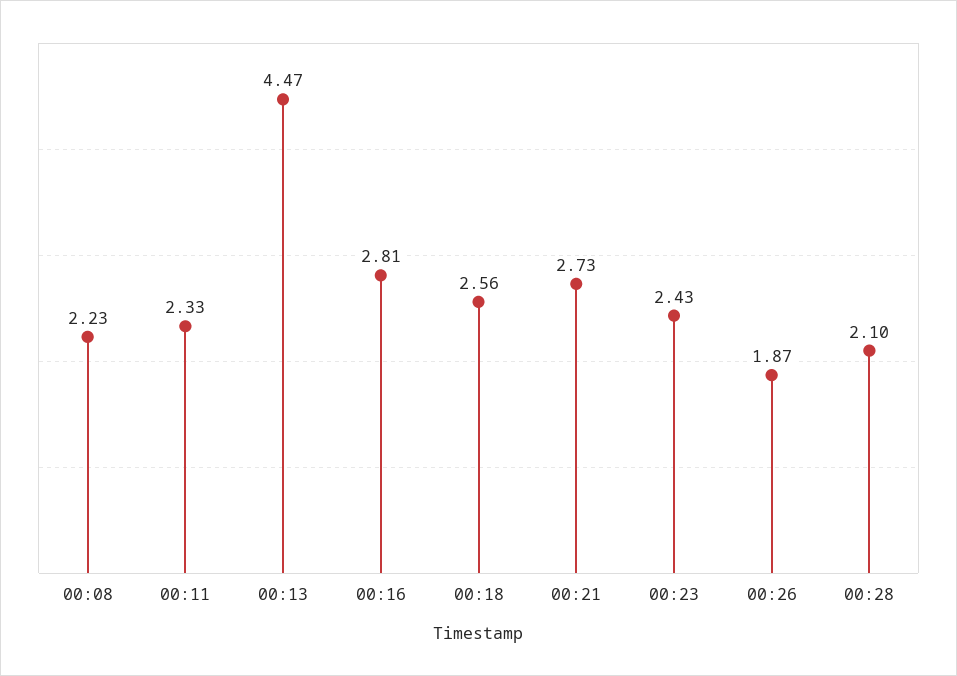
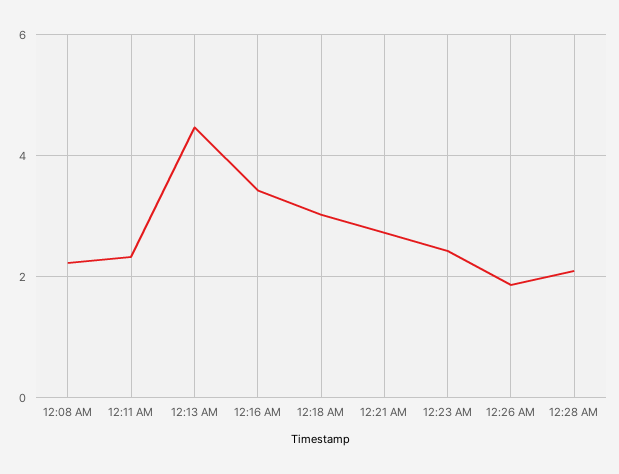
  {
    "00:08": 2.23,
    "00:11": 2.33,
    "00:13": 4.47,
-   "00:16": 2.81,
+   "00:16": 3.4,
-   "00:18": 2.56,
+   "00:18": 3,
    "00:21": 2.73,
    "00:23": 2.43,
    "00:26": 1.87,
    "00:28": 2.1
  }

